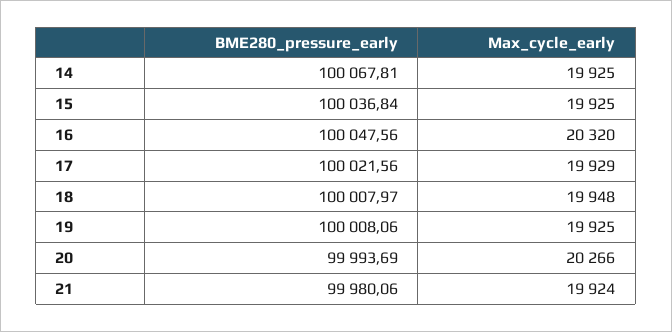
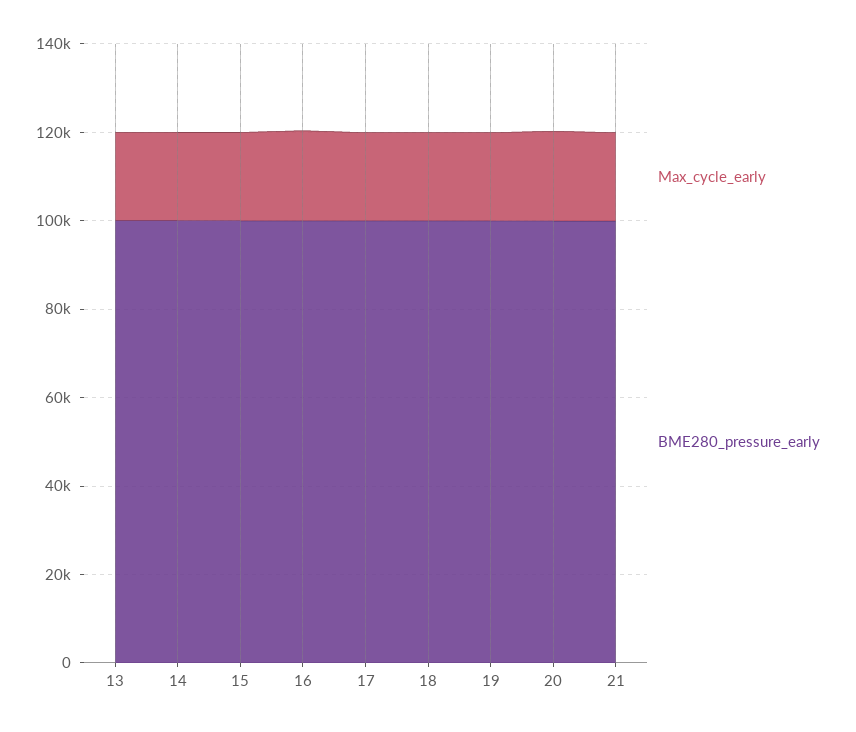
  {
    "BME280_pressure_early": {
      "14": 100067.81,
      "15": 100036.84,
      "16": 100047.56,
      "17": 100021.56,
      "18": 100007.97,
      "19": 100008.06,
      "20": 99993.69,
-     "21": 99980.06
+     "21": 99980.06,
+     "13": 100000
    },
    "Max_cycle_early": {
      "14": 19925,
      "15": 19925,
      "16": 20320,
      "17": 19929,
      "18": 19948,
      "19": 19925,
      "20": 20266,
-     "21": 19924
+     "21": 19924,
+     "13": 20000
    }
  }

